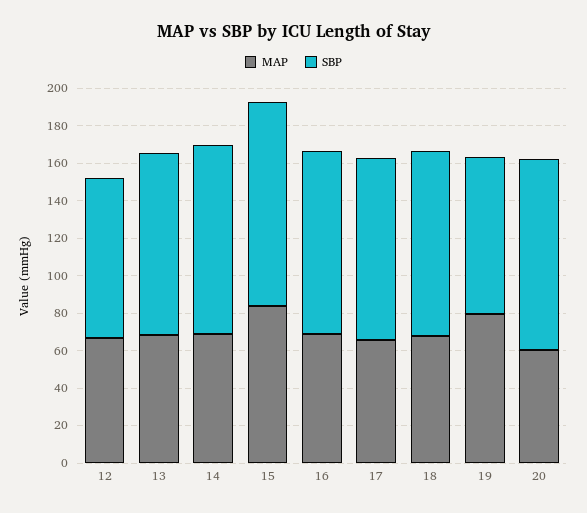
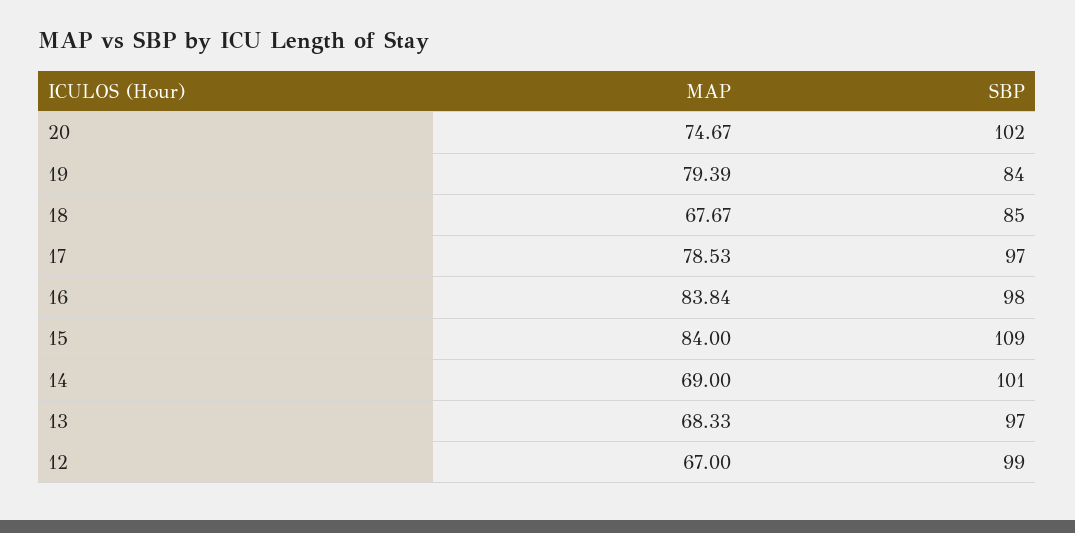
  {
    "MAP": {
      "12": 67,
      "13": 68.33,
      "14": 69,
      "15": 84,
-     "16": 70,
+     "16": 83.84,
-     "17": 65,
+     "17": 78.53,
      "18": 67.67,
      "19": 79.39,
-     "20": 60
+     "20": 74.67
    },
    "SBP": {
-     "12": 85,
+     "12": 99,
      "13": 97,
      "14": 101,
      "15": 109,
      "16": 98,
      "17": 97,
-     "18": 100,
+     "18": 85,
      "19": 84,
      "20": 102
    }
  }

